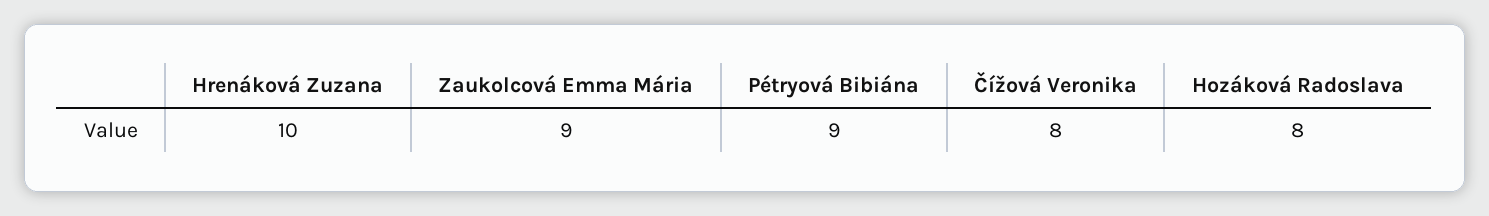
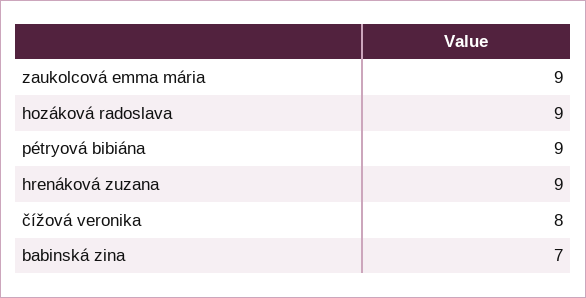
  {
-   "Hrenáková Zuzana": 10,
+   "Hrenáková Zuzana": 9,
    "Zaukolcová Emma Mária": 9,
    "Pétryová Bibiána": 9,
    "Čížová Veronika": 8,
-   "Hozáková Radoslava": 8
+   "Hozáková Radoslava": 9,
+   "babinská zina": 7
  }

